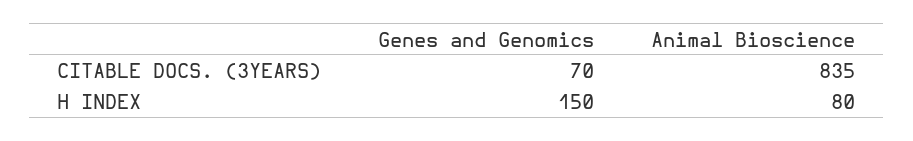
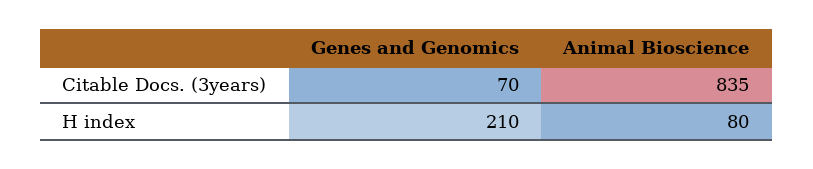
  {
    "Genes and Genomics": {
      "CITABLE DOCS. (3YEARS)": 70,
-     "H INDEX": 150
+     "H INDEX": 210
    },
    "Animal Bioscience": {
      "CITABLE DOCS. (3YEARS)": 835,
      "H INDEX": 80
    }
  }

